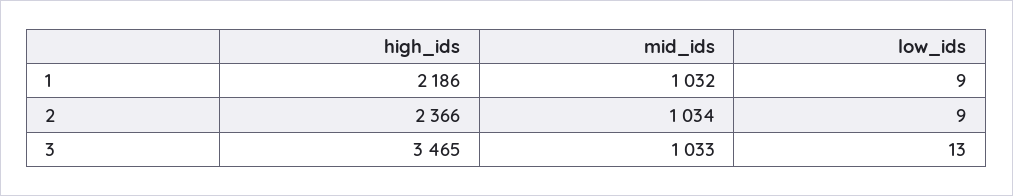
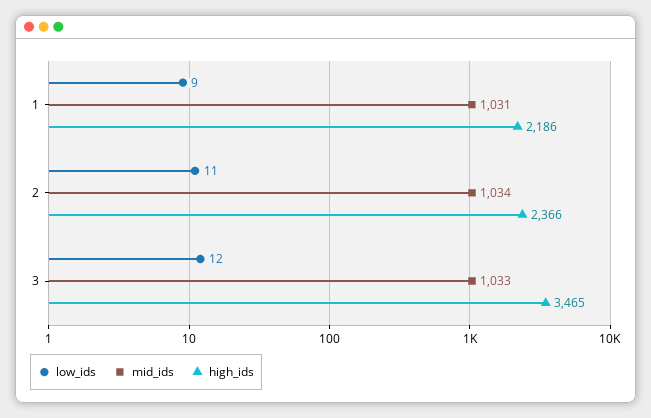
  {
    "high_ids": {
      "1": 2186,
      "2": 2366,
      "3": 3465
    },
    "mid_ids": {
-     "1": 1032,
+     "1": 1031,
      "2": 1034,
      "3": 1033
    },
    "low_ids": {
      "1": 9,
-     "2": 9,
+     "2": 11,
-     "3": 13
+     "3": 12
    }
  }

